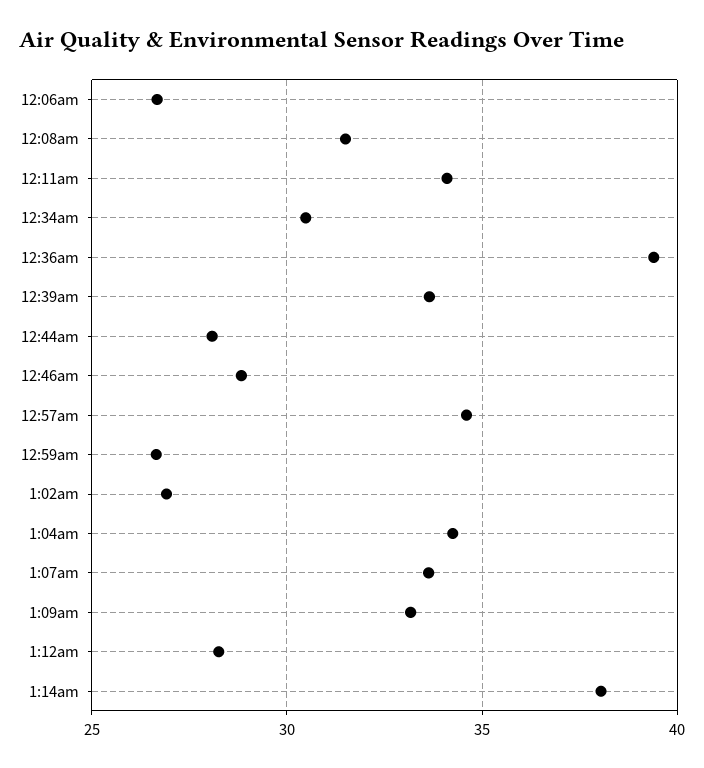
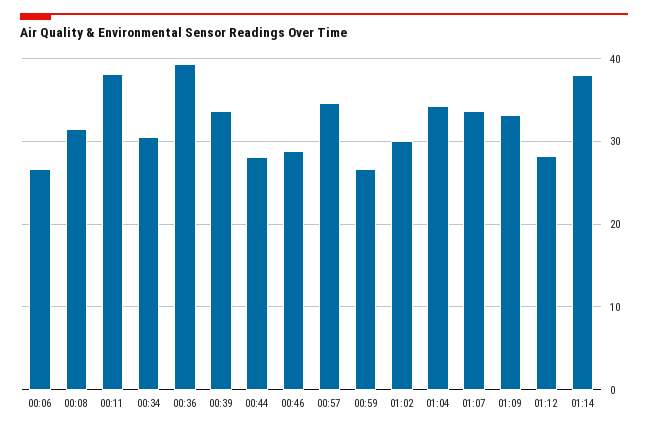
  {
    "12:06am": 26.5,
    "12:08am": 31.5,
-   "12:11am": 34,
+   "12:11am": 38,
    "12:34am": 30.5,
    "12:36am": 39.5,
    "12:39am": 33.5,
    "12:44am": 28,
    "12:46am": 29,
    "12:57am": 34.5,
    "12:59am": 26.5,
-   "1:02am": 27,
+   "1:02am": 30,
    "1:04am": 34.5,
    "1:07am": 33.5,
    "1:09am": 33,
    "1:12am": 28.5,
    "1:14am": 38
  }

